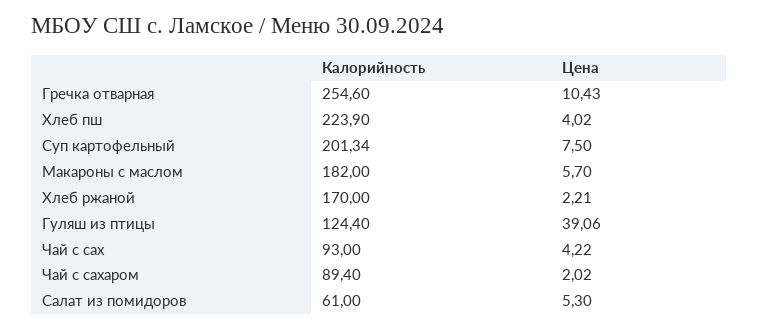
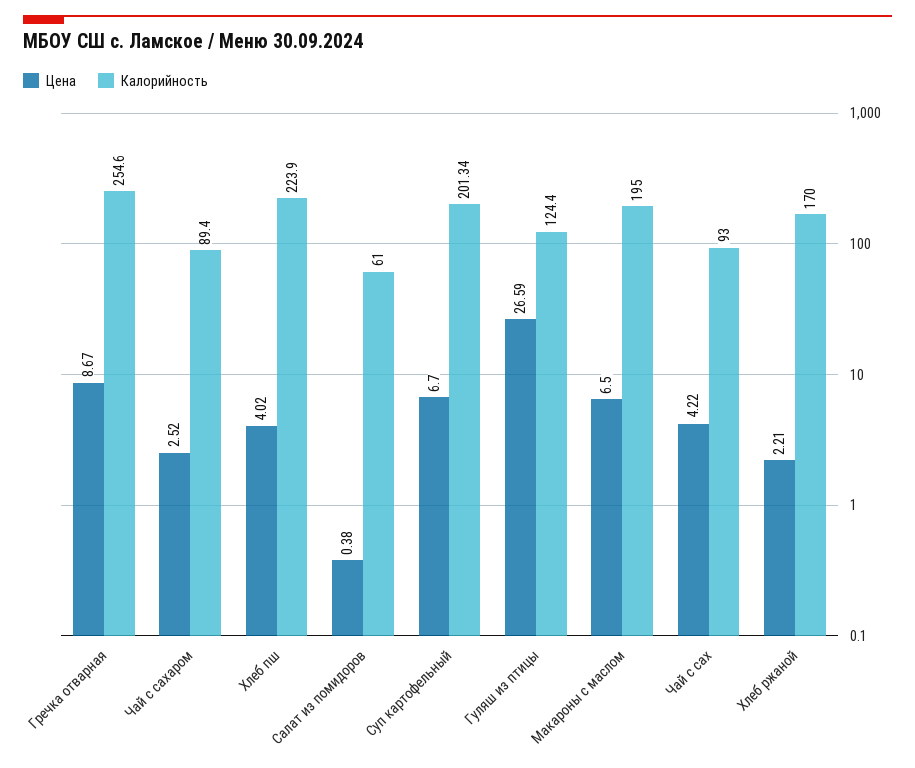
  {
    "Калорийность": {
      "Гречка отварная": 254.6,
      "Хлеб пш": 223.9,
      "Суп картофельный": 201.34,
-     "Макароны с маслом": 182,
+     "Макароны с маслом": 195,
      "Хлеб ржаной": 170,
      "Гуляш из птицы": 124.4,
      "Чай с сах": 93,
      "Чай с сахаром": 89.4,
      "Салат из помидоров": 61
    },
    "Цена": {
-     "Гречка отварная": 10.43,
+     "Гречка отварная": 8.67,
      "Хлеб пш": 4.02,
-     "Суп картофельный": 7.5,
+     "Суп картофельный": 6.7,
-     "Макароны с маслом": 5.7,
+     "Макароны с маслом": 6.5,
      "Хлеб ржаной": 2.21,
-     "Гуляш из птицы": 39.06,
+     "Гуляш из птицы": 26.59,
      "Чай с сах": 4.22,
-     "Чай с сахаром": 2.02,
+     "Чай с сахаром": 2.52,
-     "Салат из помидоров": 5.3
+     "Салат из помидоров": 0.38
    }
  }

